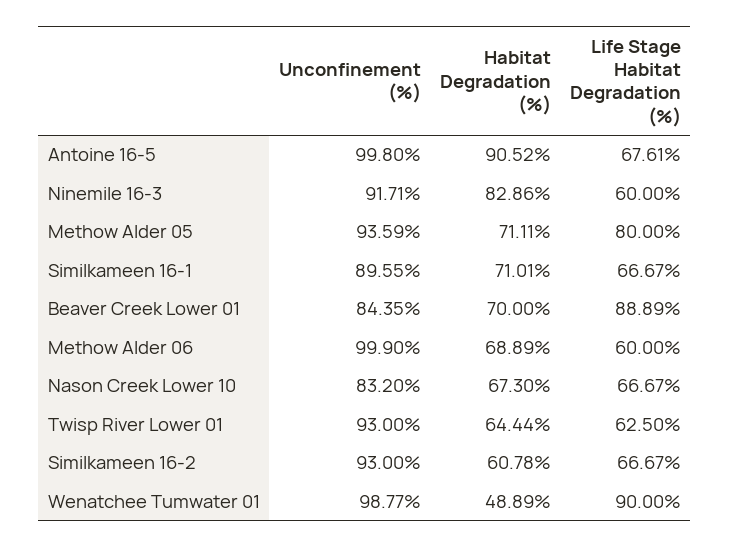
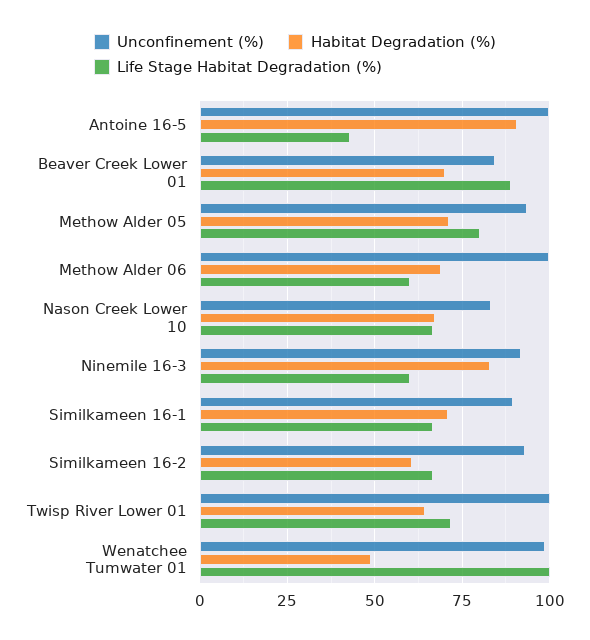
  {
    "Unconfinement (%)": {
      "Antoine 16-5": 99.8,
      "Ninemile 16-3": 91.71,
      "Methow Alder 05": 93.59,
      "Similkameen 16-1": 89.55,
      "Beaver Creek Lower 01": 84.35,
      "Methow Alder 06": 99.9,
      "Nason Creek Lower 10": 83.2,
-     "Twisp River Lower 01": 93,
+     "Twisp River Lower 01": 100,
      "Similkameen 16-2": 93,
      "Wenatchee Tumwater 01": 98.77
    },
    "Habitat Degradation (%)": {
      "Antoine 16-5": 90.52,
      "Ninemile 16-3": 82.86,
      "Methow Alder 05": 71.11,
      "Similkameen 16-1": 71.01,
      "Beaver Creek Lower 01": 70,
      "Methow Alder 06": 68.89,
      "Nason Creek Lower 10": 67.3,
      "Twisp River Lower 01": 64.44,
      "Similkameen 16-2": 60.78,
      "Wenatchee Tumwater 01": 48.89
    },
    "Life Stage Habitat Degradation (%)": {
-     "Antoine 16-5": 67.61,
+     "Antoine 16-5": 42.5,
      "Ninemile 16-3": 60,
      "Methow Alder 05": 80,
      "Similkameen 16-1": 66.67,
      "Beaver Creek Lower 01": 88.89,
      "Methow Alder 06": 60,
      "Nason Creek Lower 10": 66.67,
-     "Twisp River Lower 01": 62.5,
+     "Twisp River Lower 01": 72.5,
      "Similkameen 16-2": 66.67,
-     "Wenatchee Tumwater 01": 90
+     "Wenatchee Tumwater 01": 100
    }
  }

